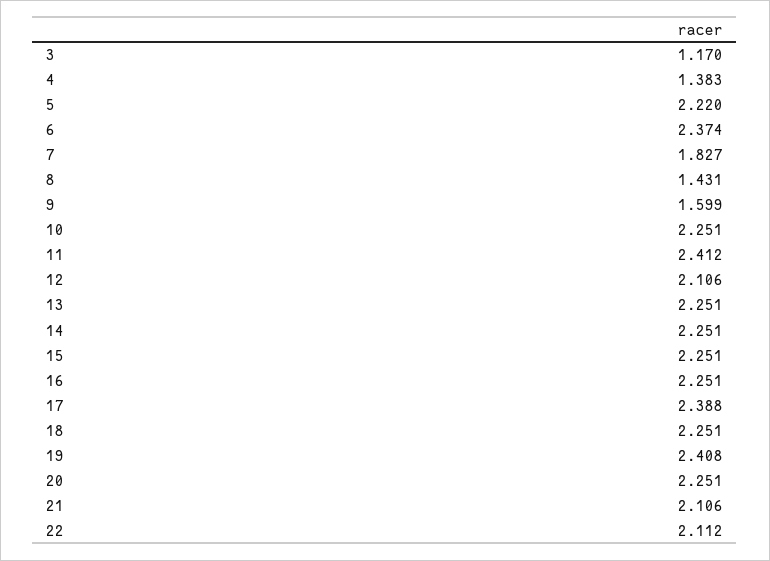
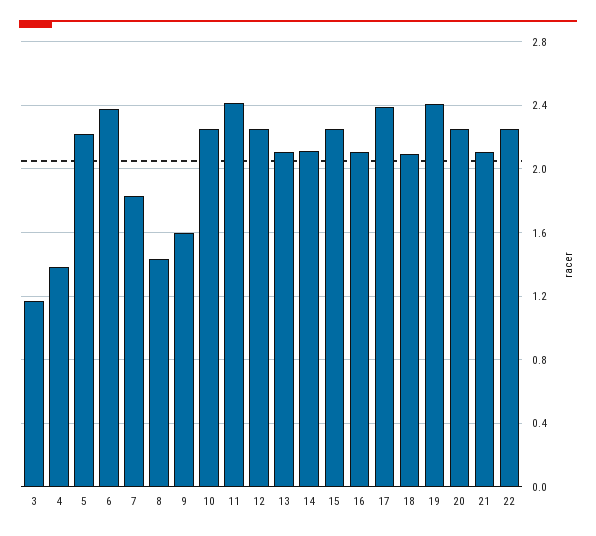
  {
    "3": 1.17,
    "4": 1.383,
    "5": 2.22,
    "6": 2.374,
    "7": 1.827,
    "8": 1.431,
    "9": 1.599,
    "10": 2.251,
    "11": 2.412,
-   "12": 2.106,
+   "12": 2.25,
-   "13": 2.251,
+   "13": 2.1,
-   "14": 2.251,
+   "14": 2.1,
    "15": 2.251,
-   "16": 2.251,
+   "16": 2.1,
    "17": 2.388,
-   "18": 2.251,
+   "18": 2.1,
    "19": 2.408,
    "20": 2.251,
    "21": 2.106,
-   "22": 2.112
+   "22": 2.25
  }

